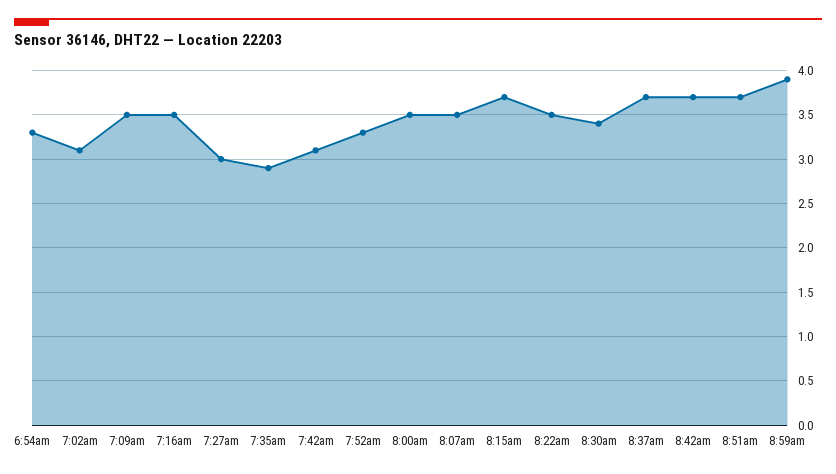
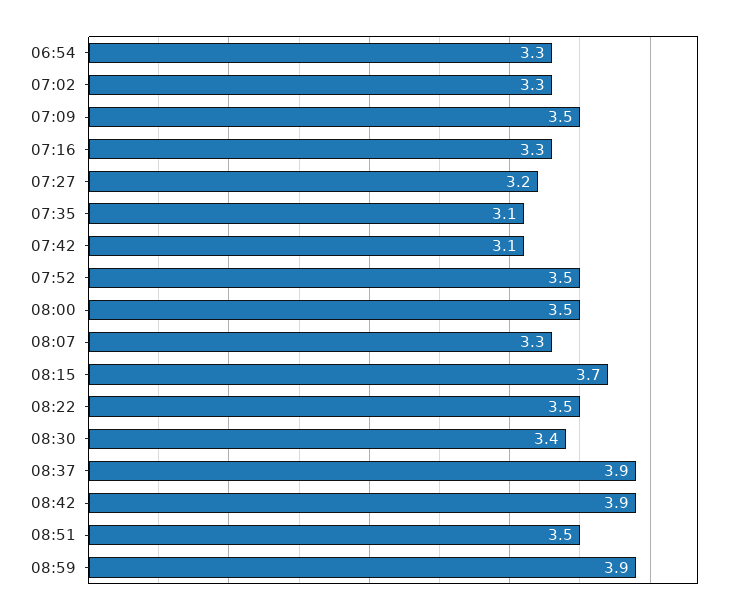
  {
    "6:54am": 3.3,
-   "7:02am": 3.1,
+   "7:02am": 3.3,
    "7:09am": 3.5,
-   "7:16am": 3.5,
+   "7:16am": 3.3,
-   "7:27am": 3,
+   "7:27am": 3.2,
-   "7:35am": 2.9,
+   "7:35am": 3.1,
    "7:42am": 3.1,
-   "7:52am": 3.3,
+   "7:52am": 3.5,
    "8:00am": 3.5,
-   "8:07am": 3.5,
+   "8:07am": 3.3,
    "8:15am": 3.7,
    "8:22am": 3.5,
    "8:30am": 3.4,
-   "8:37am": 3.7,
+   "8:37am": 3.9,
-   "8:42am": 3.7,
+   "8:42am": 3.9,
-   "8:51am": 3.7,
+   "8:51am": 3.5,
    "8:59am": 3.9
  }

